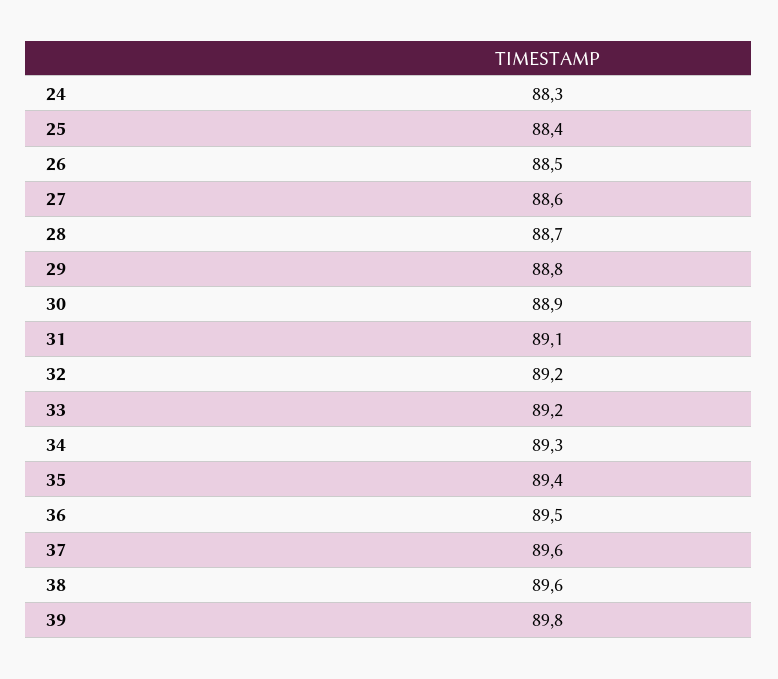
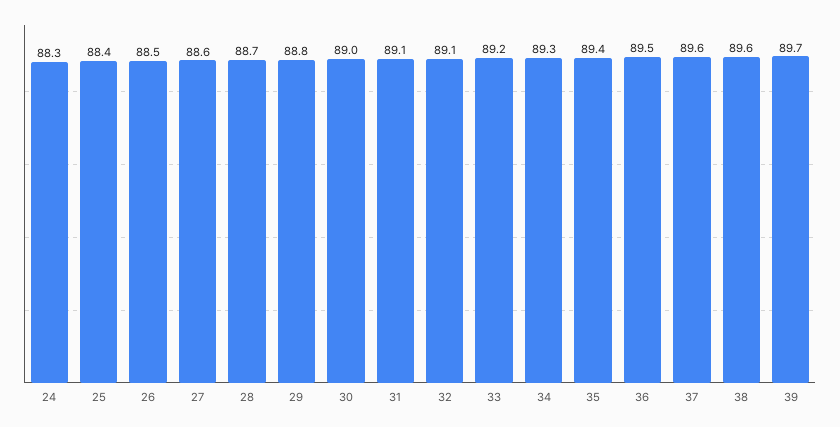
  {
    "24": 88.3,
    "25": 88.4,
    "26": 88.5,
    "27": 88.6,
    "28": 88.7,
    "29": 88.8,
-   "30": 88.9,
+   "30": 89,
    "31": 89.1,
-   "32": 89.2,
+   "32": 89.1,
    "33": 89.2,
    "34": 89.3,
    "35": 89.4,
    "36": 89.5,
    "37": 89.6,
    "38": 89.6,
-   "39": 89.8
+   "39": 89.7
  }

